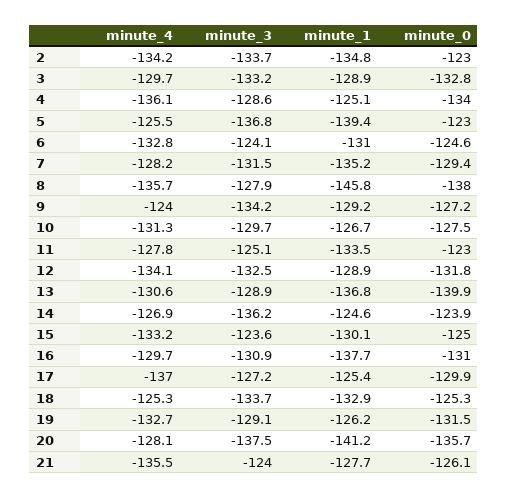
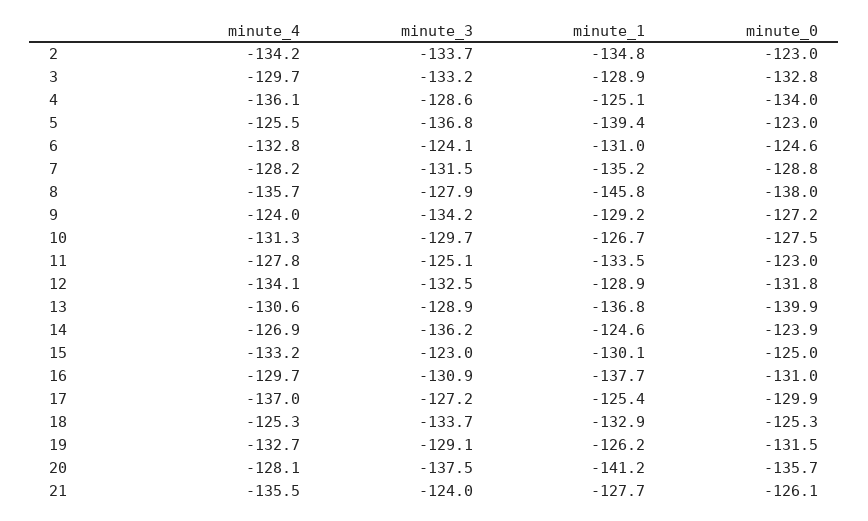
  {
    "minute_4": {
      "2": -134.2,
      "3": -129.7,
      "4": -136.1,
      "5": -125.5,
      "6": -132.8,
      "7": -128.2,
      "8": -135.7,
      "9": -124,
      "10": -131.3,
      "11": -127.8,
      "12": -134.1,
      "13": -130.6,
      "14": -126.9,
      "15": -133.2,
      "16": -129.7,
      "17": -137,
      "18": -125.3,
      "19": -132.7,
      "20": -128.1,
      "21": -135.5
    },
    "minute_3": {
      "2": -133.7,
      "3": -133.2,
      "4": -128.6,
      "5": -136.8,
      "6": -124.1,
      "7": -131.5,
      "8": -127.9,
      "9": -134.2,
      "10": -129.7,
      "11": -125.1,
      "12": -132.5,
      "13": -128.9,
      "14": -136.2,
-     "15": -123.6,
+     "15": -123,
      "16": -130.9,
      "17": -127.2,
      "18": -133.7,
      "19": -129.1,
      "20": -137.5,
      "21": -124
    },
    "minute_1": {
      "2": -134.8,
      "3": -128.9,
      "4": -125.1,
      "5": -139.4,
      "6": -131,
      "7": -135.2,
      "8": -145.8,
      "9": -129.2,
      "10": -126.7,
      "11": -133.5,
      "12": -128.9,
      "13": -136.8,
      "14": -124.6,
      "15": -130.1,
      "16": -137.7,
      "17": -125.4,
      "18": -132.9,
      "19": -126.2,
      "20": -141.2,
      "21": -127.7
    },
    "minute_0": {
      "2": -123,
      "3": -132.8,
      "4": -134,
      "5": -123,
      "6": -124.6,
-     "7": -129.4,
+     "7": -128.8,
      "8": -138,
      "9": -127.2,
      "10": -127.5,
      "11": -123,
      "12": -131.8,
      "13": -139.9,
      "14": -123.9,
      "15": -125,
      "16": -131,
      "17": -129.9,
      "18": -125.3,
      "19": -131.5,
      "20": -135.7,
      "21": -126.1
    }
  }

